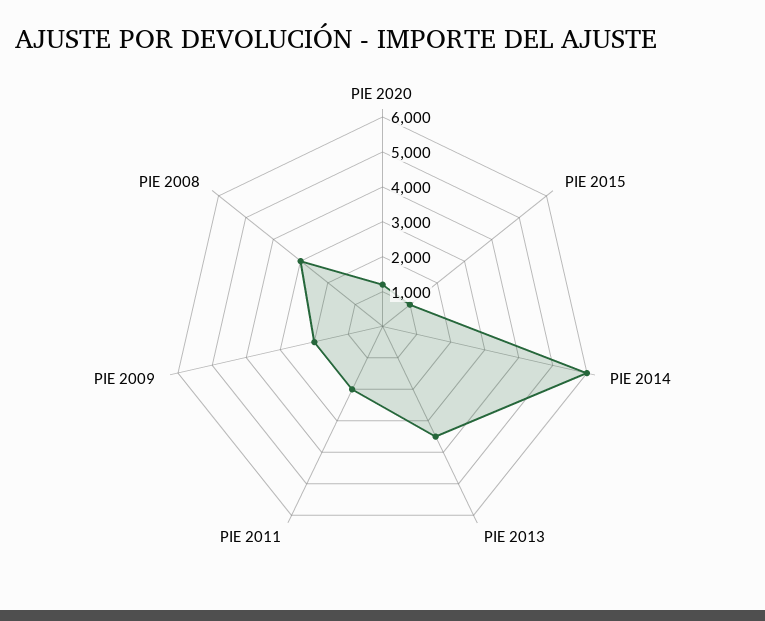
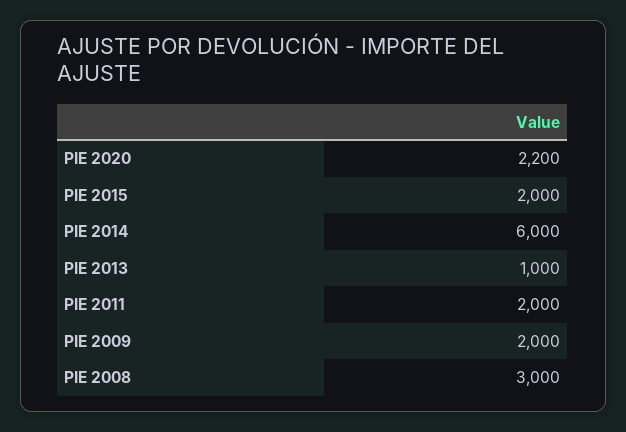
  {
-   "PIE 2020": 1250,
+   "PIE 2020": 2200,
-   "PIE 2015": 1000,
+   "PIE 2015": 2000,
    "PIE 2014": 6000,
-   "PIE 2013": 3500,
+   "PIE 2013": 1000,
    "PIE 2011": 2000,
    "PIE 2009": 2000,
    "PIE 2008": 3000
  }

